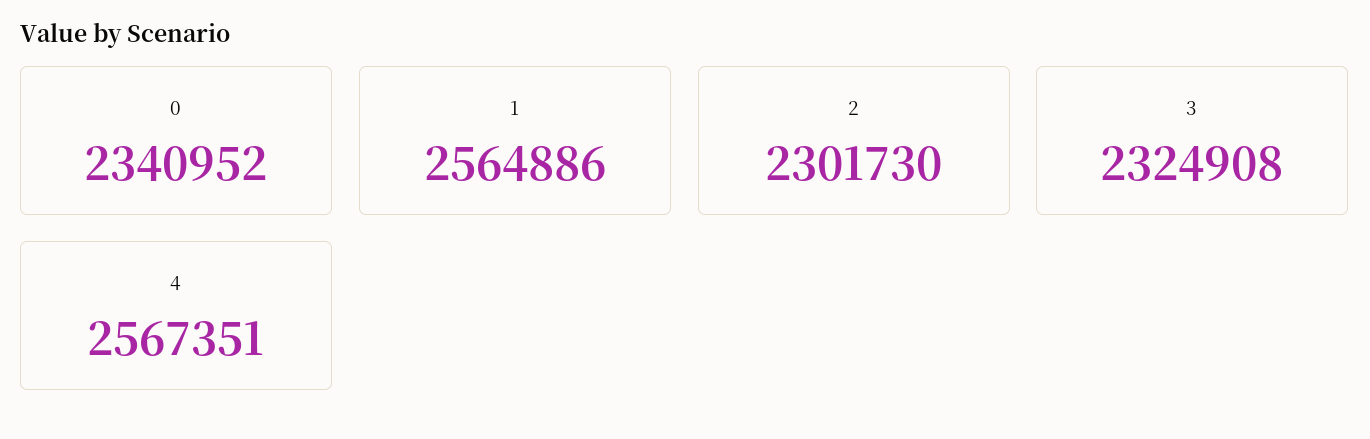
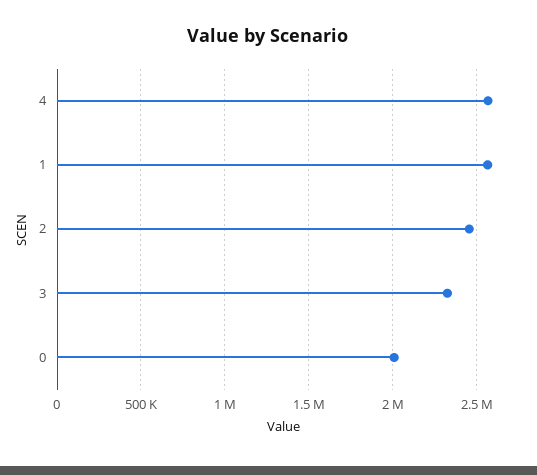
  {
-   "0": 2340952,
+   "0": 2000000,
    "1": 2564886,
-   "2": 2301730,
+   "2": 2450000,
    "3": 2324908,
    "4": 2567351
  }

